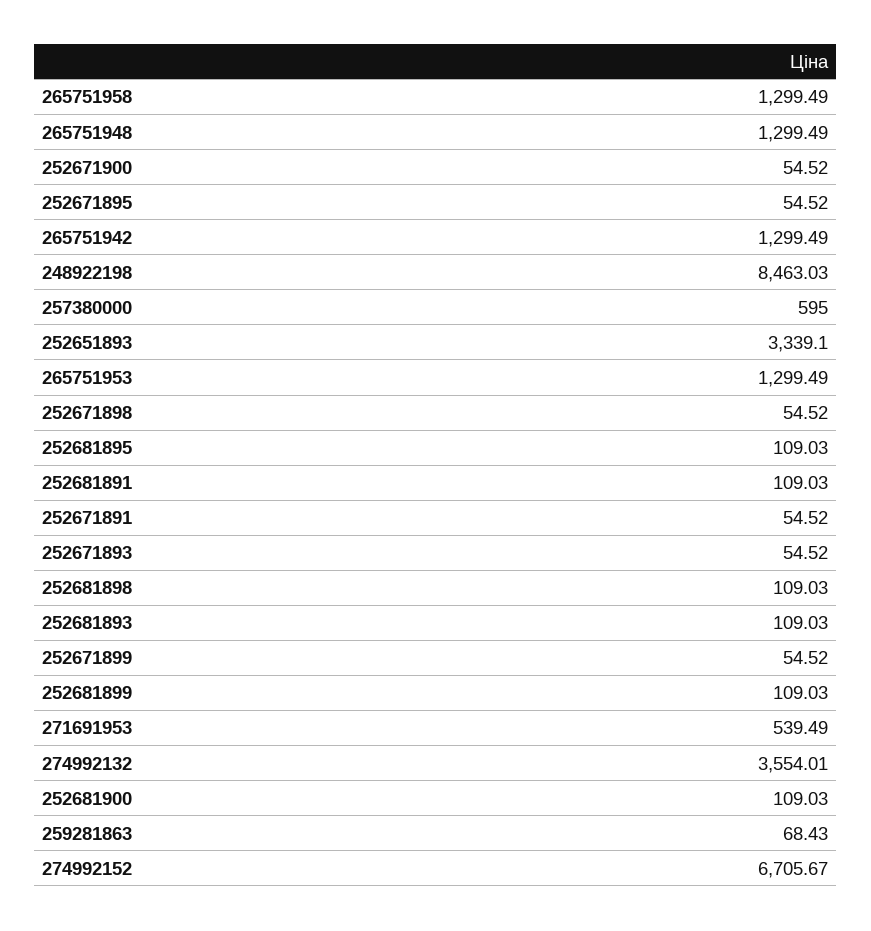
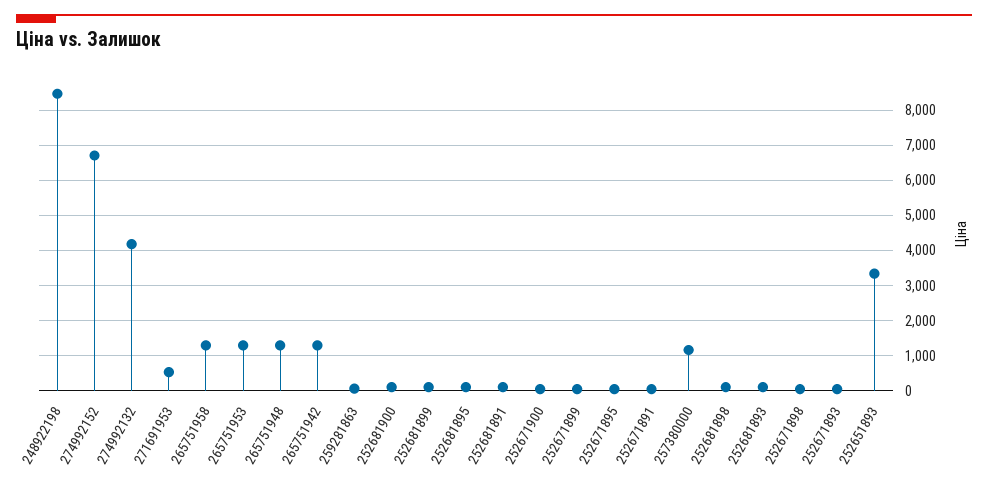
  {
    "265751958": 1299.49,
    "265751948": 1299.49,
    "252671900": 54.52,
    "252671895": 54.52,
    "265751942": 1299.49,
    "248922198": 8463.03,
-   "257380000": 595,
+   "257380000": 1200,
    "252651893": 3339.1,
    "265751953": 1299.49,
    "252671898": 54.52,
    "252681895": 109.03,
    "252681891": 109.03,
    "252671891": 54.52,
    "252671893": 54.52,
    "252681898": 109.03,
    "252681893": 109.03,
    "252671899": 54.52,
    "252681899": 109.03,
    "271691953": 539.49,
-   "274992132": 3554.01,
+   "274992132": 4200,
    "252681900": 109.03,
    "259281863": 68.43,
    "274992152": 6705.67
  }

